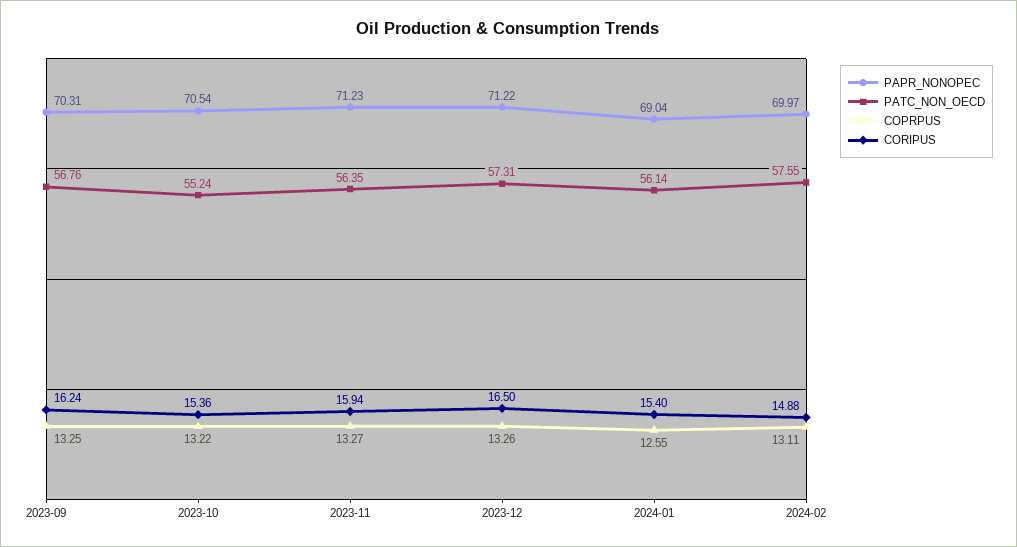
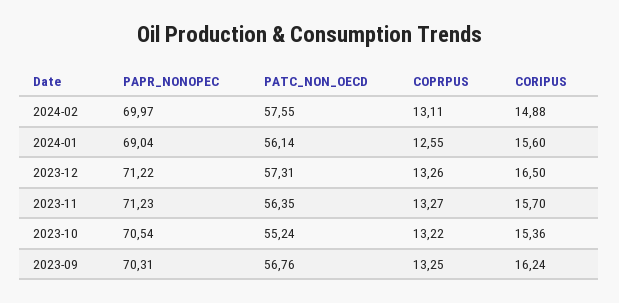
  {
    "PAPR_NONOPEC": {
      "2023-09": 70.31,
      "2023-10": 70.54,
      "2023-11": 71.23,
      "2023-12": 71.22,
      "2024-01": 69.04,
      "2024-02": 69.97
    },
    "PATC_NON_OECD": {
      "2023-09": 56.76,
      "2023-10": 55.24,
      "2023-11": 56.35,
      "2023-12": 57.31,
      "2024-01": 56.14,
      "2024-02": 57.55
    },
    "COPRPUS": {
      "2023-09": 13.25,
      "2023-10": 13.22,
      "2023-11": 13.27,
      "2023-12": 13.26,
      "2024-01": 12.55,
      "2024-02": 13.11
    },
    "CORIPUS": {
      "2023-09": 16.24,
      "2023-10": 15.36,
-     "2023-11": 15.94,
+     "2023-11": 15.7,
      "2023-12": 16.5,
-     "2024-01": 15.4,
+     "2024-01": 15.6,
      "2024-02": 14.88
    }
  }

